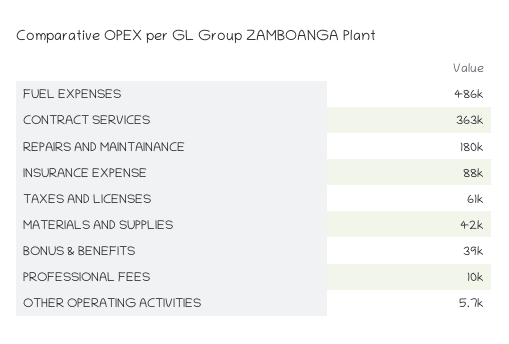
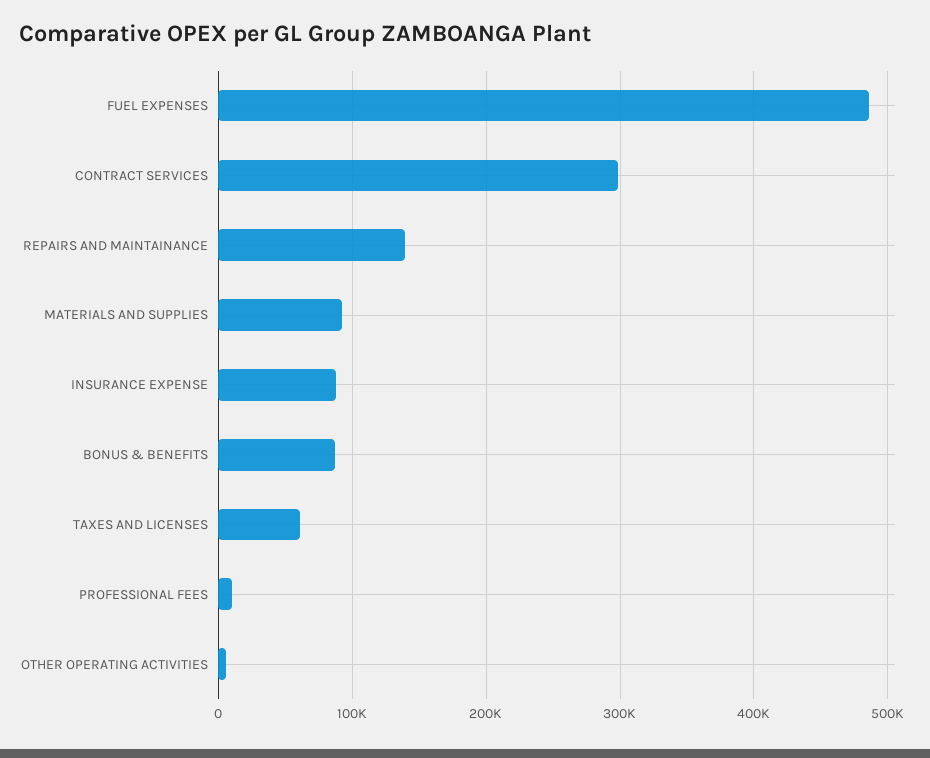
  {
    "FUEL EXPENSES": 486000,
-   "CONTRACT SERVICES": 363000,
+   "CONTRACT SERVICES": 300000,
-   "REPAIRS AND MAINTAINANCE": 180000,
+   "REPAIRS AND MAINTAINANCE": 140000,
    "INSURANCE EXPENSE": 88000,
    "TAXES AND LICENSES": 61000,
-   "MATERIALS AND SUPPLIES": 42000,
+   "MATERIALS AND SUPPLIES": 90000,
-   "BONUS & BENEFITS": 39000,
+   "BONUS & BENEFITS": 90000,
    "PROFESSIONAL FEES": 10000,
    "OTHER OPERATING ACTIVITIES": 5700
  }

